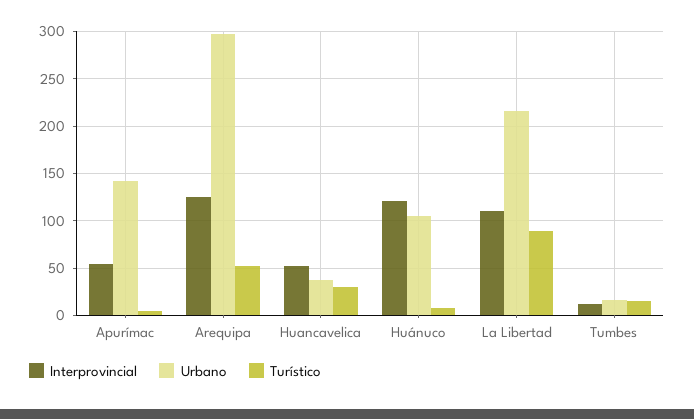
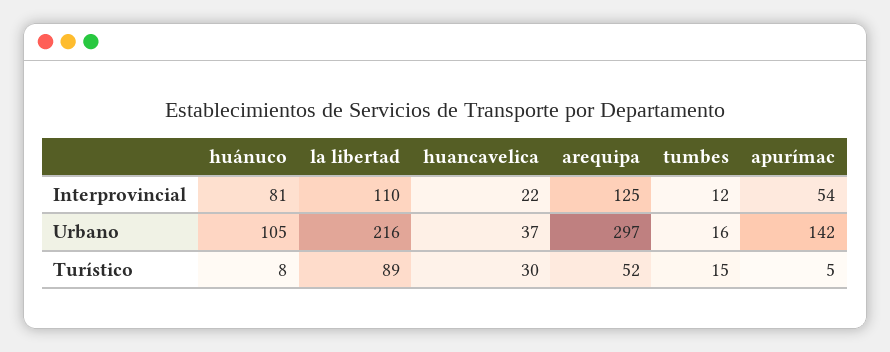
  {
    "Interprovincial": {
      "Apurímac": 54,
      "Arequipa": 125,
-     "Huancavelica": 50,
+     "Huancavelica": 22,
-     "Huánuco": 120,
+     "Huánuco": 81,
      "La Libertad": 110,
      "Tumbes": 12
    },
    "Urbano": {
      "Apurímac": 142,
      "Arequipa": 297,
      "Huancavelica": 37,
      "Huánuco": 105,
      "La Libertad": 216,
      "Tumbes": 16
    },
    "Turístico": {
      "Apurímac": 5,
      "Arequipa": 52,
      "Huancavelica": 30,
      "Huánuco": 8,
      "La Libertad": 89,
      "Tumbes": 15
    }
  }

